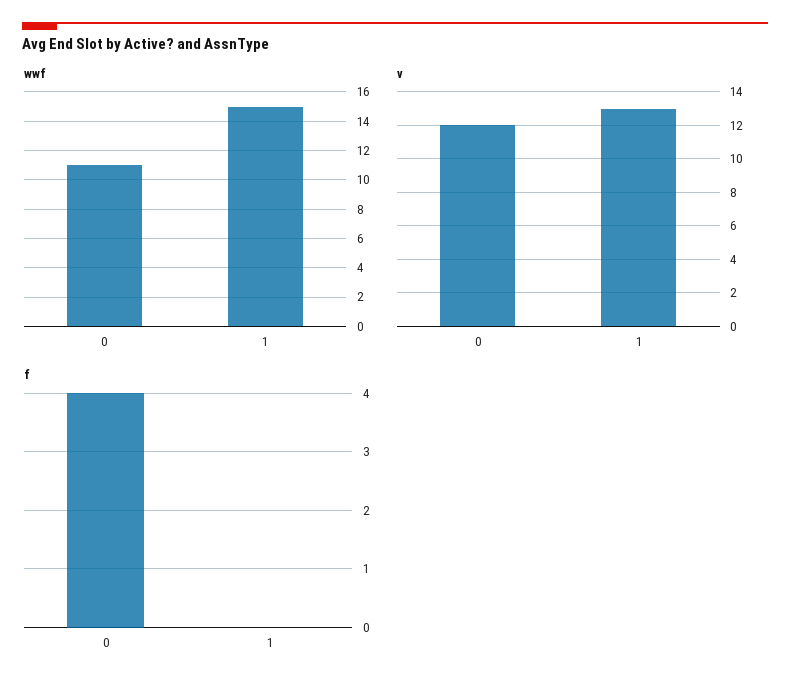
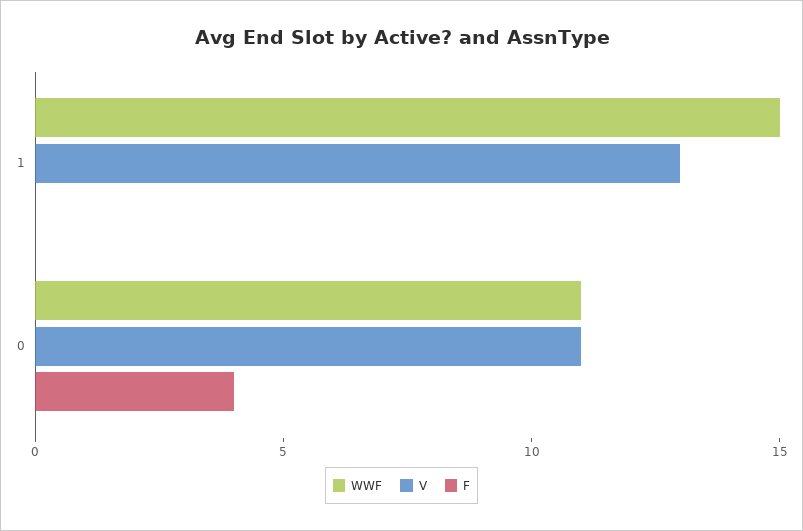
  {
    "wwf": {
      "0": 11,
      "1": 15
    },
    "v": {
-     "0": 12,
+     "0": 11,
      "1": 13
    },
    "f": {
      "0": 4,
      "1": 0
    }
  }

